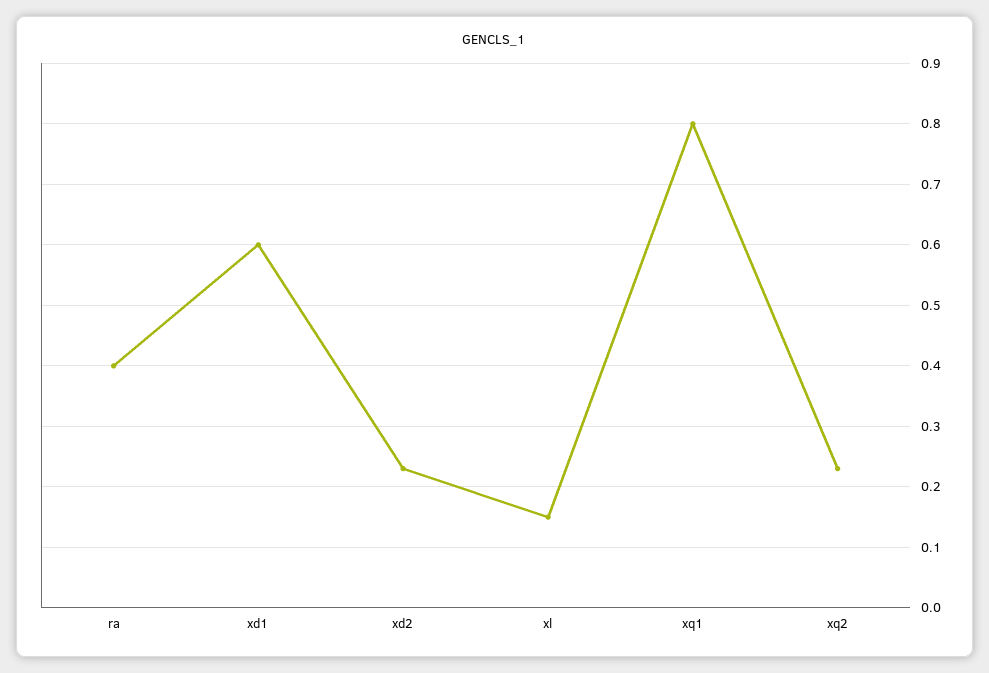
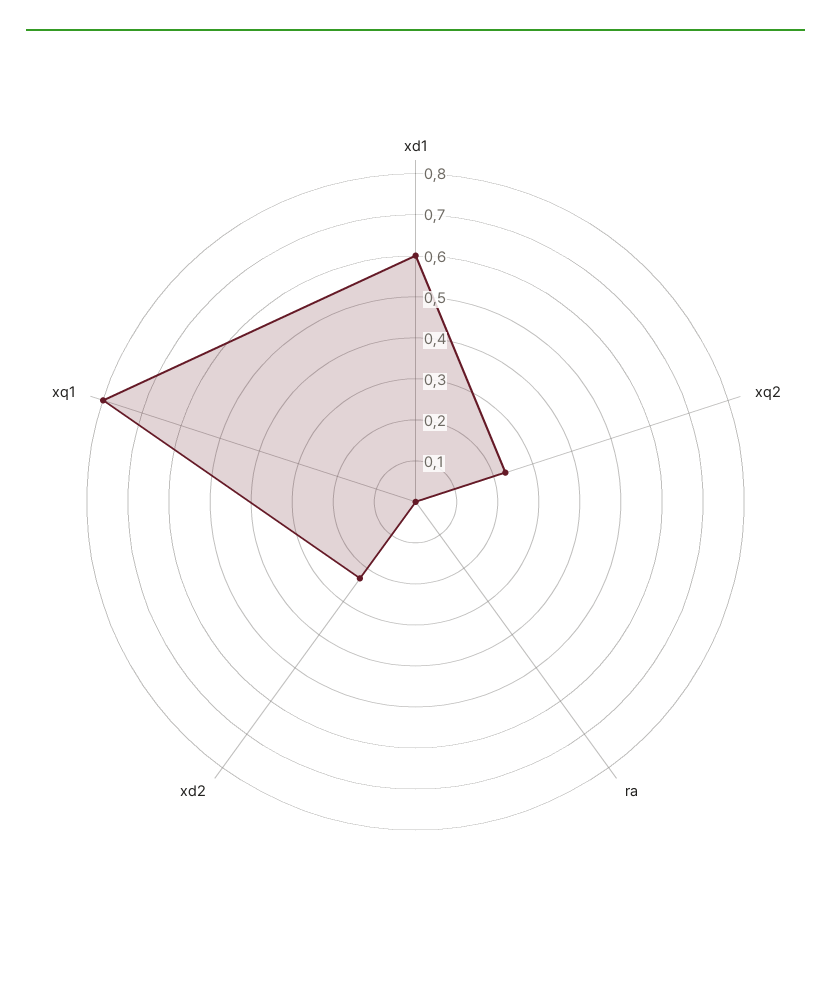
  {
-   "ra": 0.4,
+   "ra": 0,
    "xd1": 0.6,
    "xd2": 0.23,
-   "xl": 0.15,
    "xq1": 0.8,
    "xq2": 0.23
  }

